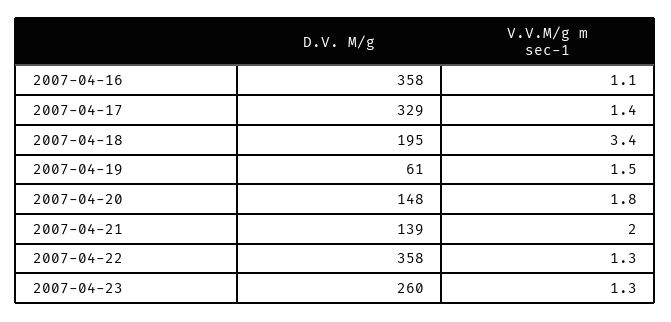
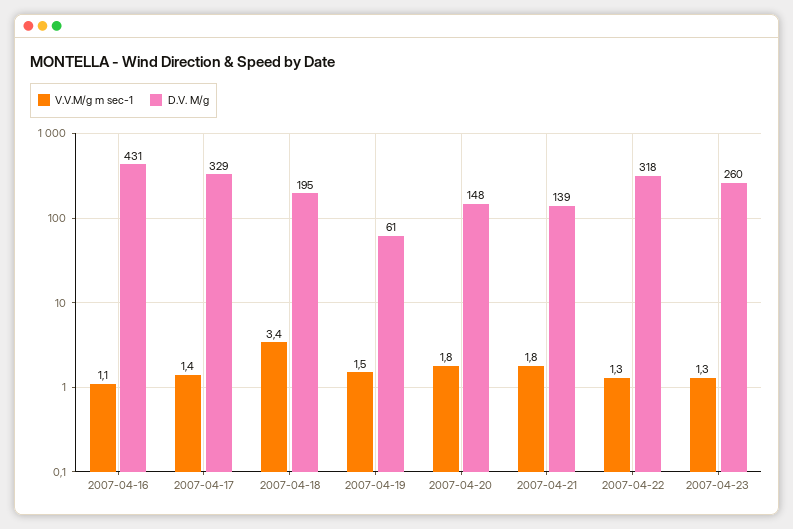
  {
    "D.V. M/g": {
-     "2007-04-16": 358,
+     "2007-04-16": 431,
      "2007-04-17": 329,
      "2007-04-18": 195,
      "2007-04-19": 61,
      "2007-04-20": 148,
      "2007-04-21": 139,
-     "2007-04-22": 358,
+     "2007-04-22": 318,
      "2007-04-23": 260
    },
    "V.V.M/g m sec-1": {
      "2007-04-16": 1.1,
      "2007-04-17": 1.4,
      "2007-04-18": 3.4,
      "2007-04-19": 1.5,
      "2007-04-20": 1.8,
-     "2007-04-21": 2,
+     "2007-04-21": 1.8,
      "2007-04-22": 1.3,
      "2007-04-23": 1.3
    }
  }

